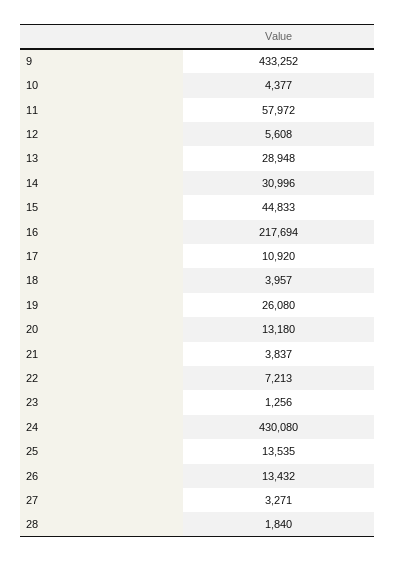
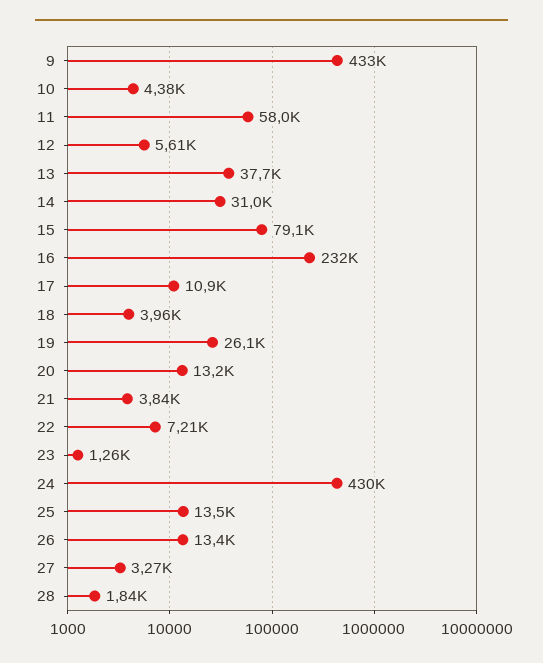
  {
    "9": 433252,
    "10": 4377,
    "11": 57972,
    "12": 5608,
-   "13": 28948,
+   "13": 37700,
    "14": 30996,
-   "15": 44833,
+   "15": 79100,
-   "16": 217694,
+   "16": 232000,
    "17": 10920,
    "18": 3957,
    "19": 26080,
    "20": 13180,
    "21": 3837,
    "22": 7213,
    "23": 1256,
    "24": 430080,
    "25": 13535,
    "26": 13432,
    "27": 3271,
    "28": 1840
  }

